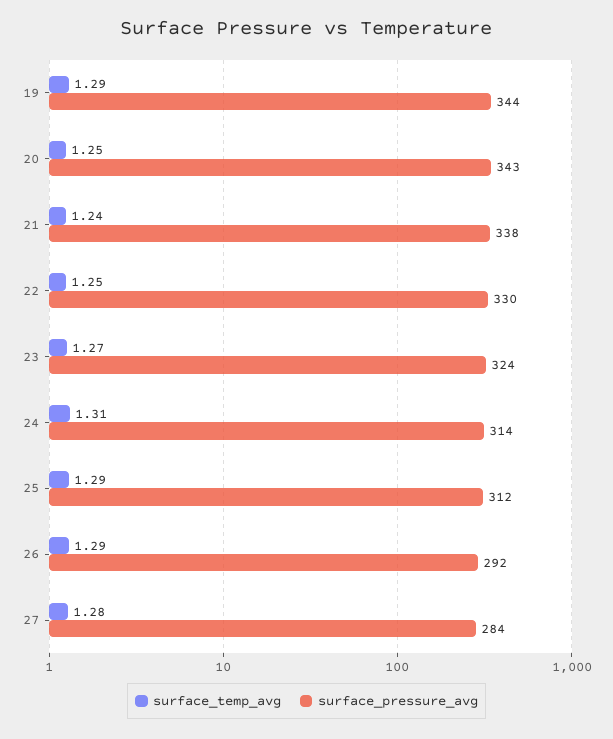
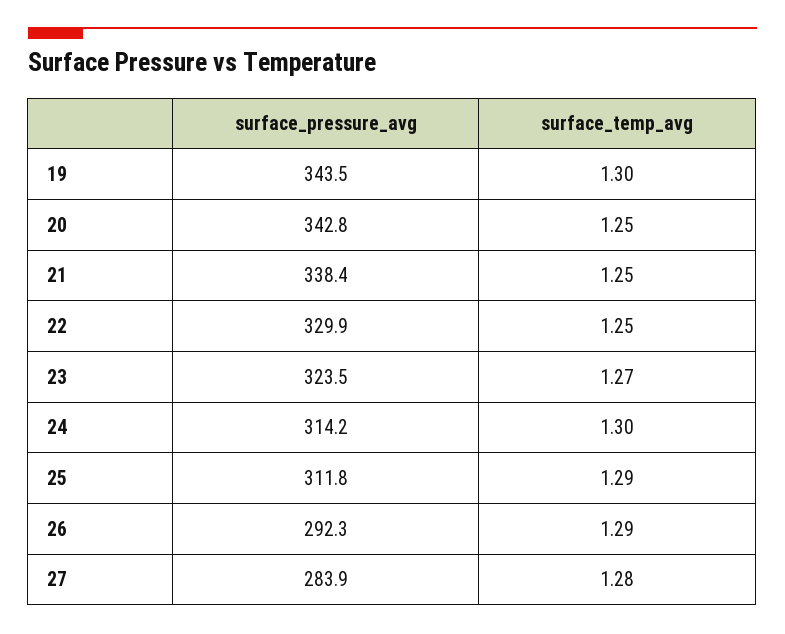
  {
    "surface_temp_avg": {
-     "19": 1.29,
+     "19": 1.3,
      "20": 1.25,
-     "21": 1.24,
+     "21": 1.25,
      "22": 1.25,
      "23": 1.27,
-     "24": 1.31,
+     "24": 1.3,
      "25": 1.29,
      "26": 1.29,
      "27": 1.28
    },
    "surface_pressure_avg": {
      "19": 343.5,
      "20": 342.8,
      "21": 338.4,
      "22": 329.9,
      "23": 323.5,
      "24": 314.2,
      "25": 311.8,
      "26": 292.3,
      "27": 283.9
    }
  }

